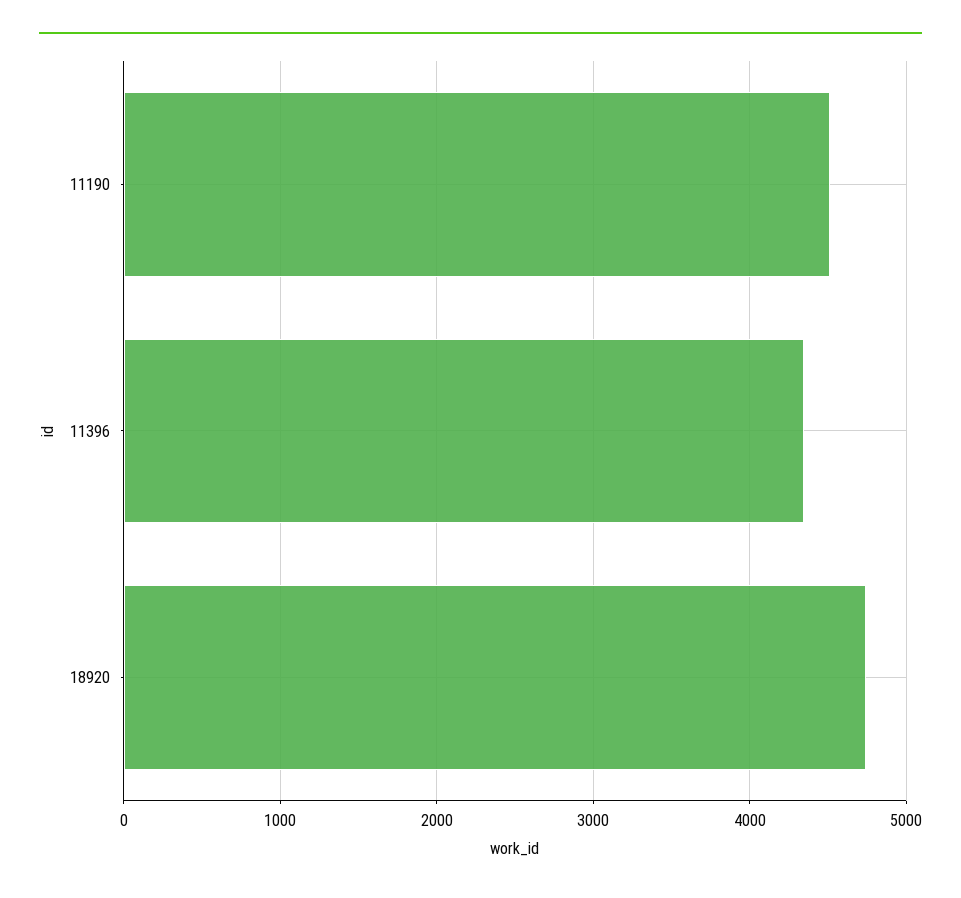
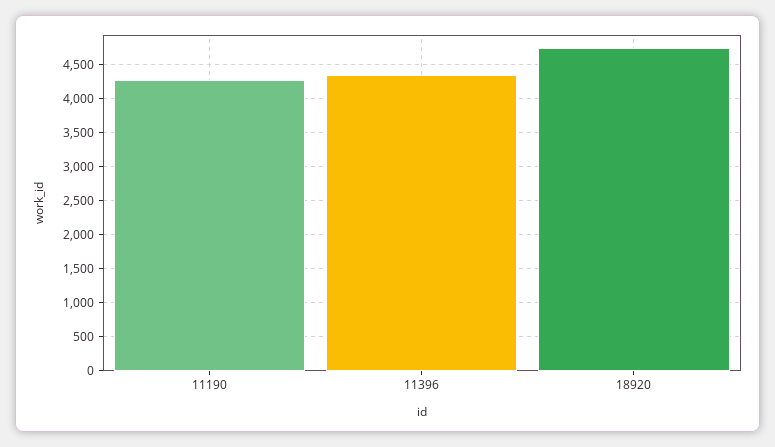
  {
-   "11190": 4500,
+   "11190": 4300,
    "11396": 4300,
    "18920": 4700
  }

